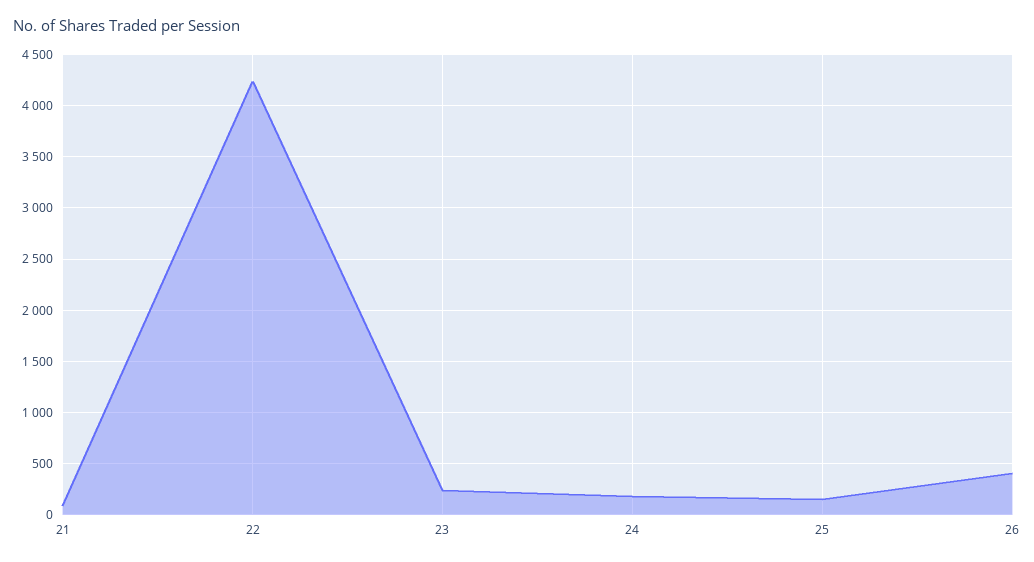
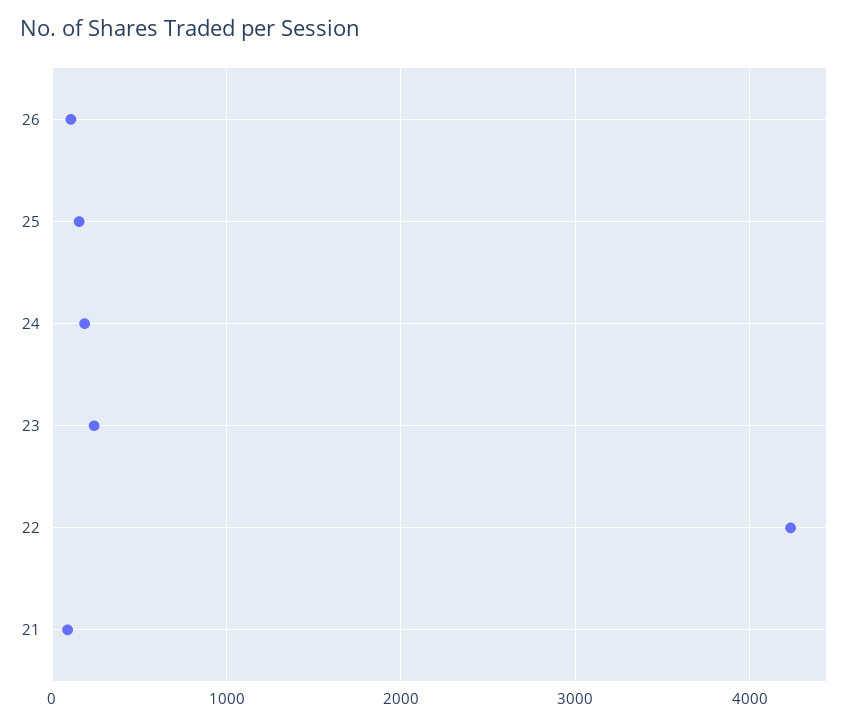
  {
    "21": 100,
    "22": 4200,
    "23": 200,
    "24": 200,
    "25": 200,
-   "26": 400
+   "26": 100
  }

